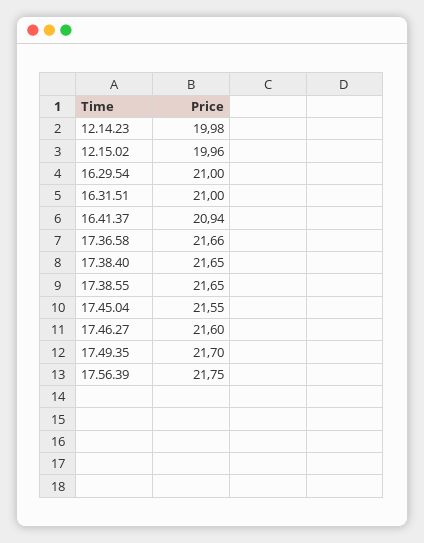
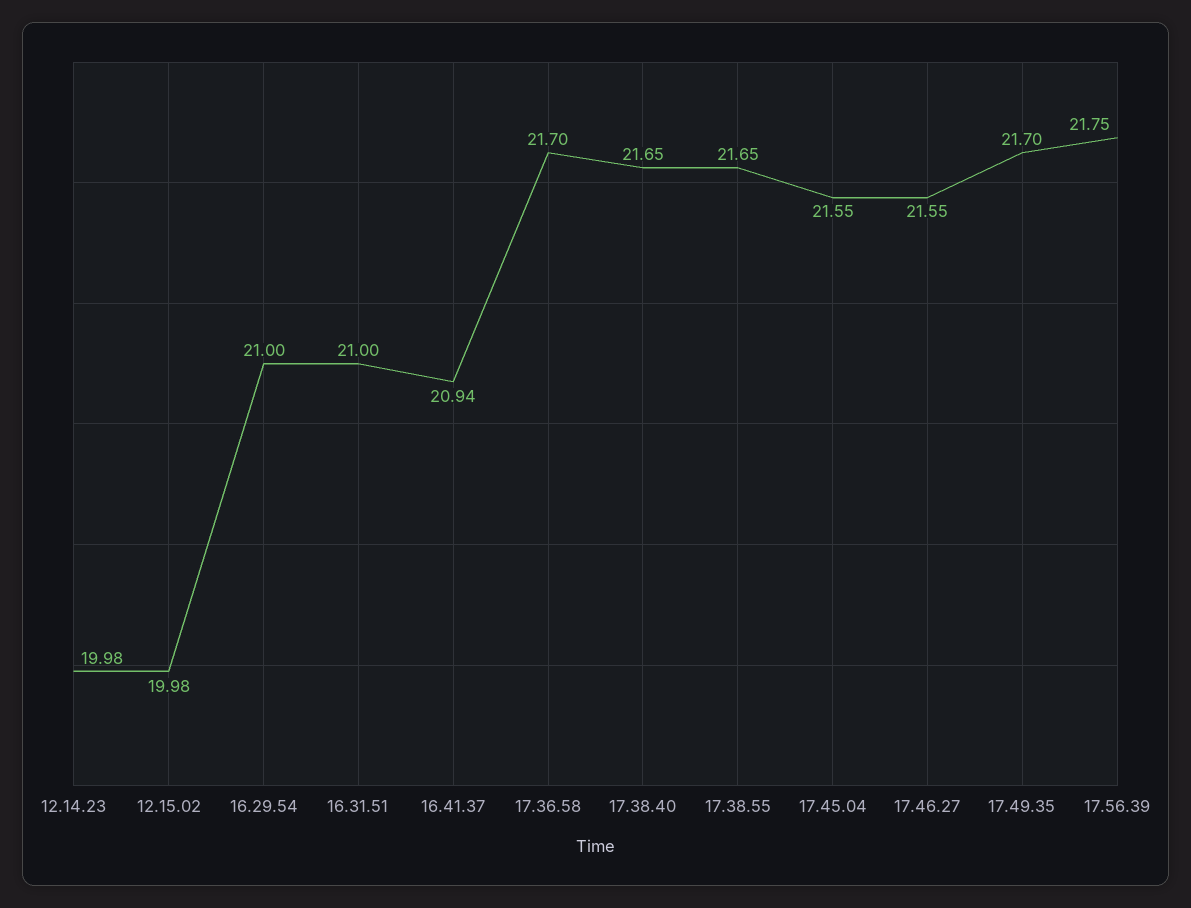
  {
    "12.14.23": 19.98,
-   "12.15.02": 19.96,
+   "12.15.02": 19.98,
    "16.29.54": 21,
    "16.31.51": 21,
    "16.41.37": 20.94,
-   "17.36.58": 21.66,
+   "17.36.58": 21.7,
    "17.38.40": 21.65,
    "17.38.55": 21.65,
    "17.45.04": 21.55,
-   "17.46.27": 21.6,
+   "17.46.27": 21.55,
    "17.49.35": 21.7,
    "17.56.39": 21.75
  }

